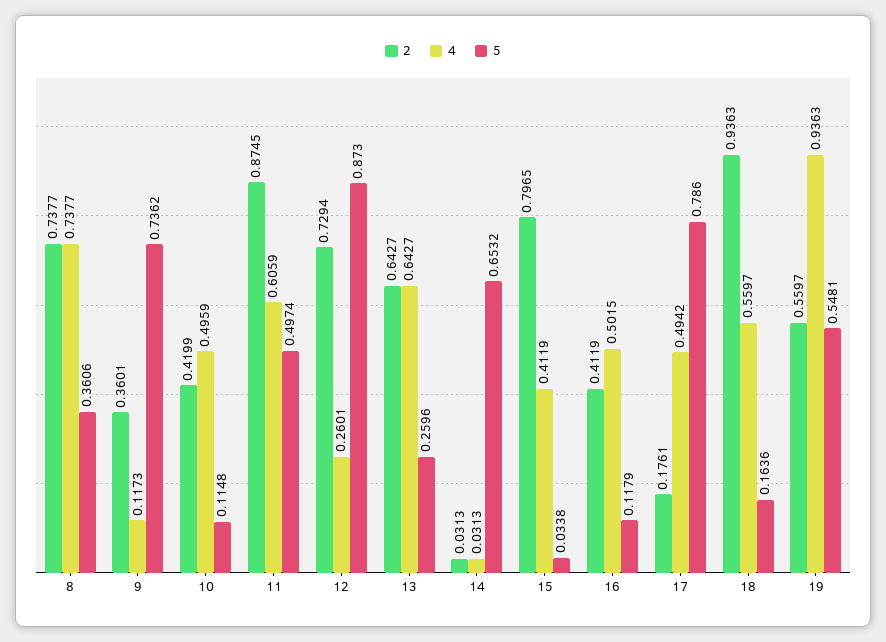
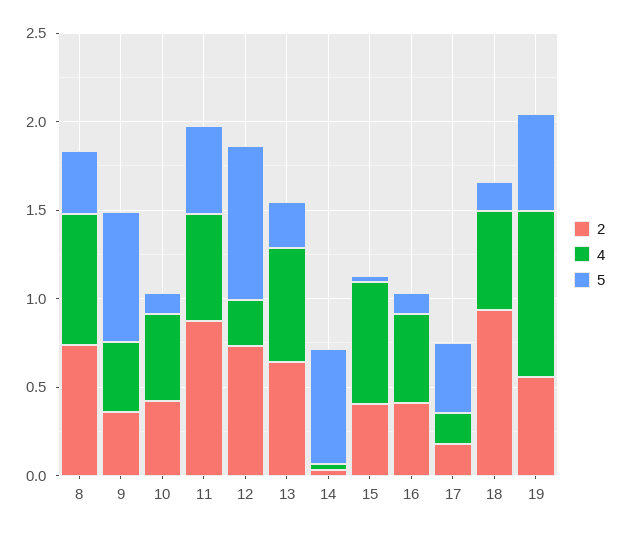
  {
    "2": {
      "8": 0.7377,
      "9": 0.3601,
      "10": 0.4199,
      "11": 0.8745,
      "12": 0.7294,
      "13": 0.6427,
      "14": 0.0313,
-     "15": 0.7965,
+     "15": 0.4,
      "16": 0.4119,
      "17": 0.1761,
      "18": 0.9363,
      "19": 0.5597
    },
    "4": {
      "8": 0.7377,
-     "9": 0.1173,
+     "9": 0.4,
      "10": 0.4959,
      "11": 0.6059,
      "12": 0.2601,
      "13": 0.6427,
      "14": 0.0313,
-     "15": 0.4119,
+     "15": 0.7,
      "16": 0.5015,
-     "17": 0.4942,
+     "17": 0.2,
      "18": 0.5597,
      "19": 0.9363
    },
    "5": {
      "8": 0.3606,
      "9": 0.7362,
      "10": 0.1148,
      "11": 0.4974,
      "12": 0.873,
      "13": 0.2596,
      "14": 0.6532,
      "15": 0.0338,
      "16": 0.1179,
-     "17": 0.786,
+     "17": 0.4,
      "18": 0.1636,
      "19": 0.5481
    }
  }

